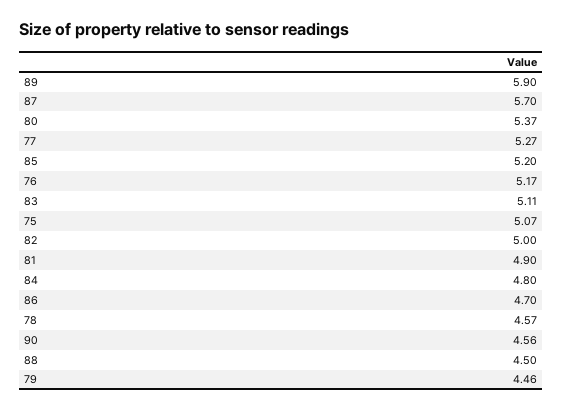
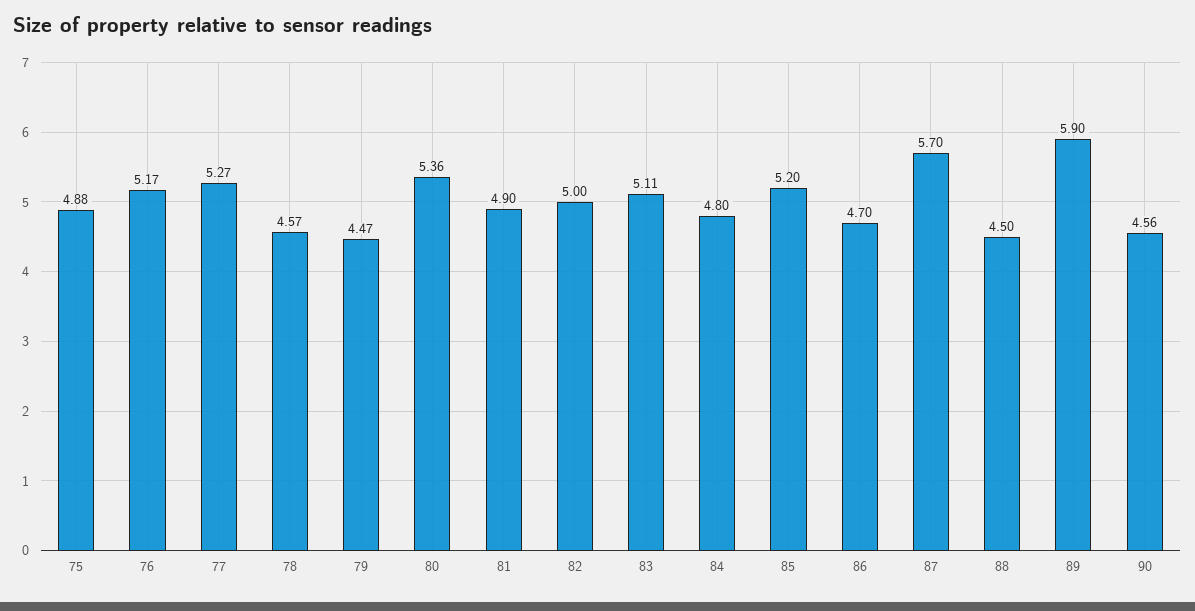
  {
    "89": 5.9,
    "87": 5.7,
-   "80": 5.37,
+   "80": 5.36,
    "77": 5.27,
    "85": 5.2,
    "76": 5.17,
    "83": 5.11,
-   "75": 5.07,
+   "75": 4.88,
    "82": 5,
    "81": 4.9,
    "84": 4.8,
    "86": 4.7,
    "78": 4.57,
    "90": 4.56,
    "88": 4.5,
-   "79": 4.46
+   "79": 4.47
  }

